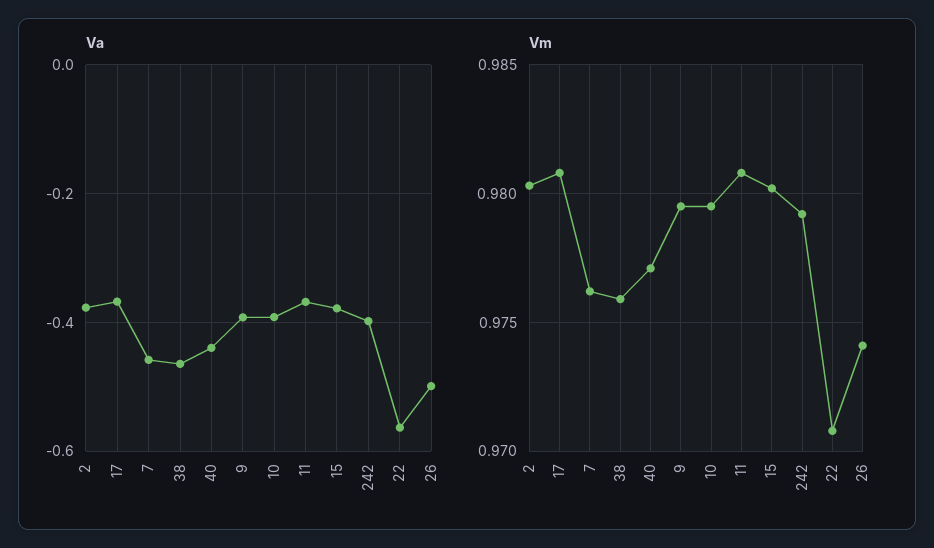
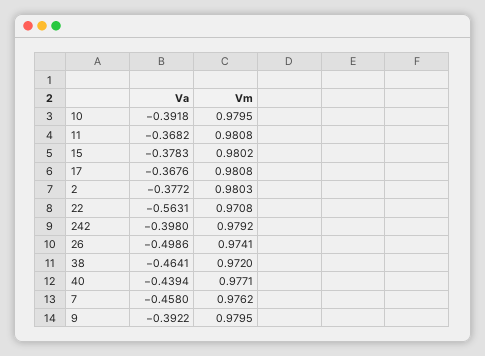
  {
    "Va": {
      "2": -0.3772,
      "17": -0.3676,
      "7": -0.458,
      "38": -0.4641,
      "40": -0.4394,
      "9": -0.3922,
      "10": -0.3918,
      "11": -0.3682,
      "15": -0.3783,
      "242": -0.398,
      "22": -0.5631,
      "26": -0.4986
    },
    "Vm": {
      "2": 0.9803,
      "17": 0.9808,
      "7": 0.9762,
-     "38": 0.976,
+     "38": 0.972,
      "40": 0.9771,
      "9": 0.9795,
      "10": 0.9795,
      "11": 0.9808,
      "15": 0.9802,
      "242": 0.9792,
      "22": 0.9708,
      "26": 0.9741
    }
  }

